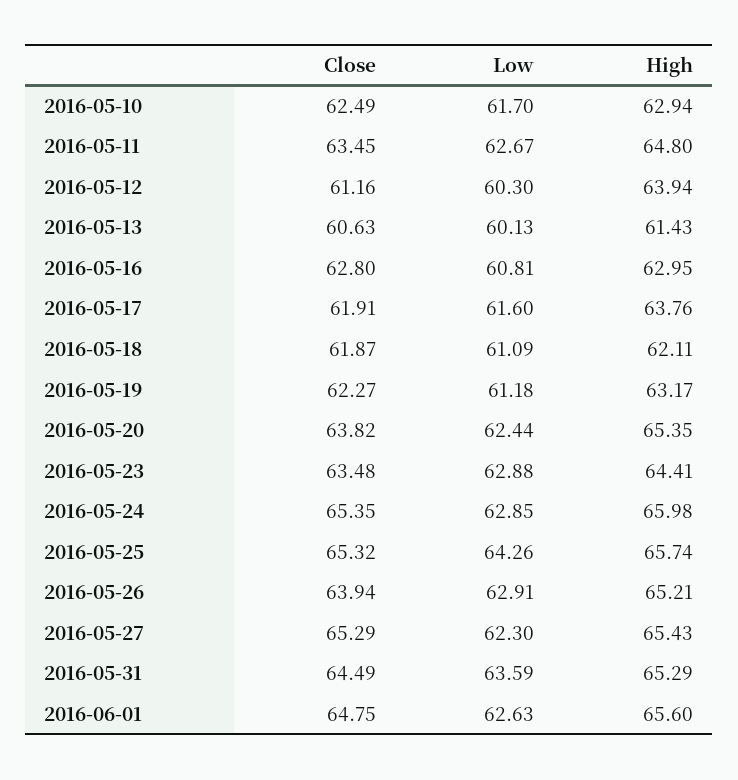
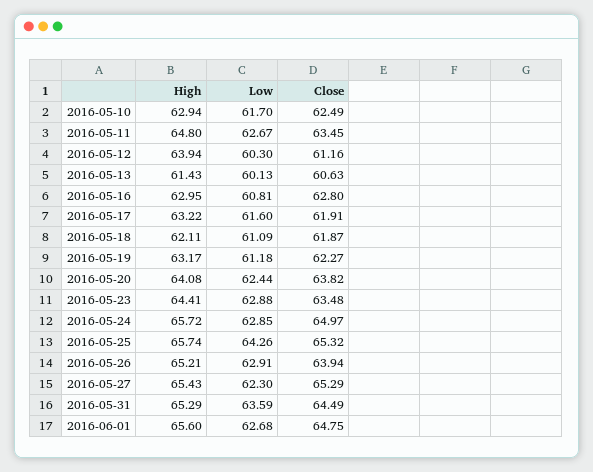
  {
    "Close": {
      "2016-05-10": 62.49,
      "2016-05-11": 63.45,
      "2016-05-12": 61.16,
      "2016-05-13": 60.63,
      "2016-05-16": 62.8,
      "2016-05-17": 61.91,
      "2016-05-18": 61.87,
      "2016-05-19": 62.27,
      "2016-05-20": 63.82,
      "2016-05-23": 63.48,
-     "2016-05-24": 65.35,
+     "2016-05-24": 64.97,
      "2016-05-25": 65.32,
      "2016-05-26": 63.94,
      "2016-05-27": 65.29,
      "2016-05-31": 64.49,
      "2016-06-01": 64.75
    },
    "Low": {
      "2016-05-10": 61.7,
      "2016-05-11": 62.67,
      "2016-05-12": 60.3,
      "2016-05-13": 60.13,
      "2016-05-16": 60.81,
      "2016-05-17": 61.6,
      "2016-05-18": 61.09,
      "2016-05-19": 61.18,
      "2016-05-20": 62.44,
      "2016-05-23": 62.88,
      "2016-05-24": 62.85,
      "2016-05-25": 64.26,
      "2016-05-26": 62.91,
      "2016-05-27": 62.3,
      "2016-05-31": 63.59,
-     "2016-06-01": 62.63
+     "2016-06-01": 62.68
    },
    "High": {
      "2016-05-10": 62.94,
      "2016-05-11": 64.8,
      "2016-05-12": 63.94,
      "2016-05-13": 61.43,
      "2016-05-16": 62.95,
-     "2016-05-17": 63.76,
+     "2016-05-17": 63.22,
      "2016-05-18": 62.11,
      "2016-05-19": 63.17,
-     "2016-05-20": 65.35,
+     "2016-05-20": 64.08,
      "2016-05-23": 64.41,
-     "2016-05-24": 65.98,
+     "2016-05-24": 65.72,
      "2016-05-25": 65.74,
      "2016-05-26": 65.21,
      "2016-05-27": 65.43,
      "2016-05-31": 65.29,
      "2016-06-01": 65.6
    }
  }

